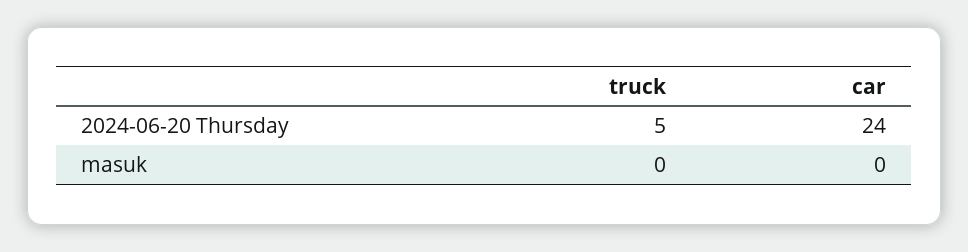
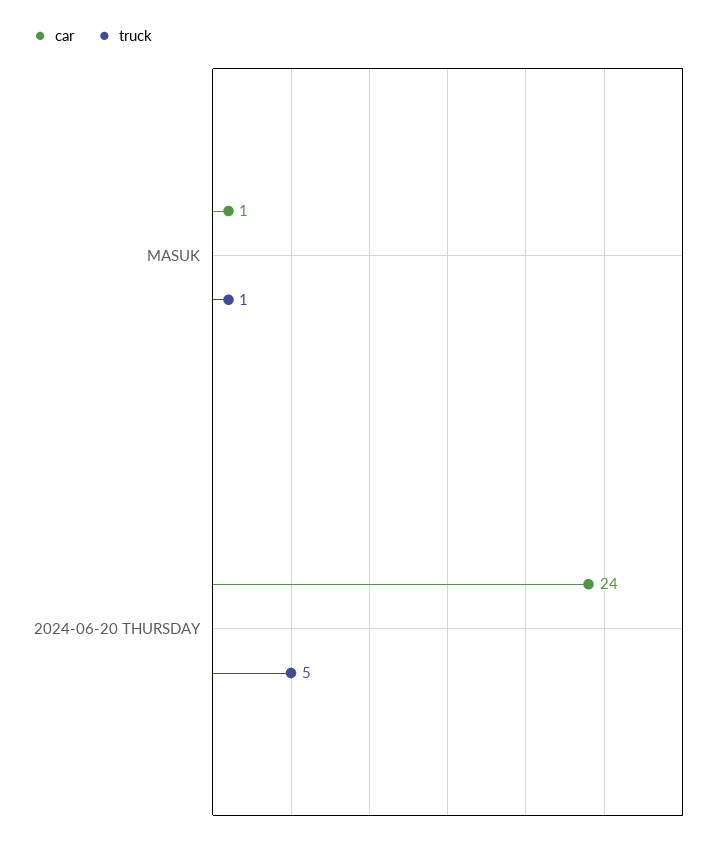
  {
    "truck": {
      "2024-06-20 Thursday": 5,
-     "masuk": 0
+     "masuk": 1
    },
    "car": {
      "2024-06-20 Thursday": 24,
-     "masuk": 0
+     "masuk": 1
    }
  }

